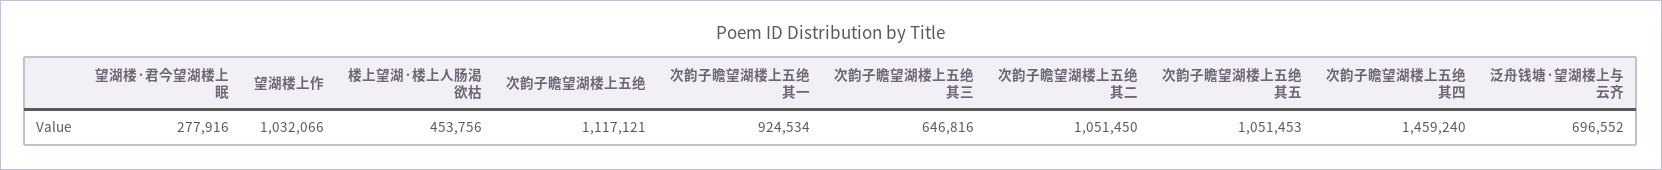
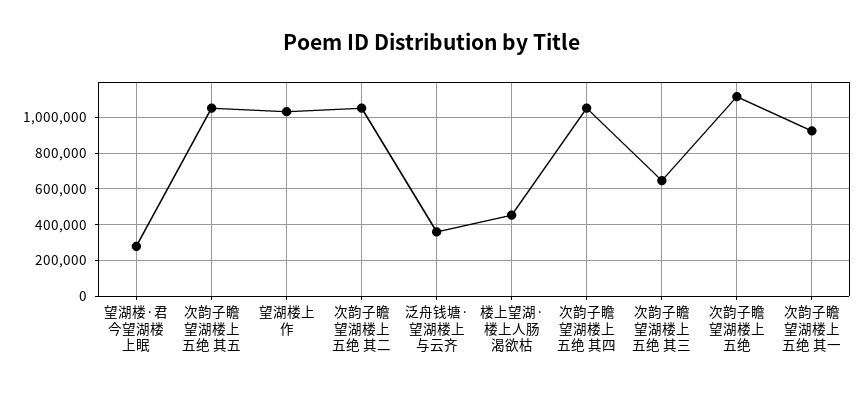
  {
    "望湖楼·君今望湖楼上眠": 277916,
    "望湖楼上作": 1032066,
    "楼上望湖·楼上人肠渴欲枯": 453756,
    "次韵子瞻望湖楼上五绝": 1117121,
    "次韵子瞻望湖楼上五绝 其一": 924534,
    "次韵子瞻望湖楼上五绝 其三": 646816,
    "次韵子瞻望湖楼上五绝 其二": 1051450,
    "次韵子瞻望湖楼上五绝 其五": 1051453,
-   "次韵子瞻望湖楼上五绝 其四": 1459240,
+   "次韵子瞻望湖楼上五绝 其四": 1050000,
-   "泛舟钱塘·望湖楼上与云齐": 696552
+   "泛舟钱塘·望湖楼上与云齐": 350000
  }

